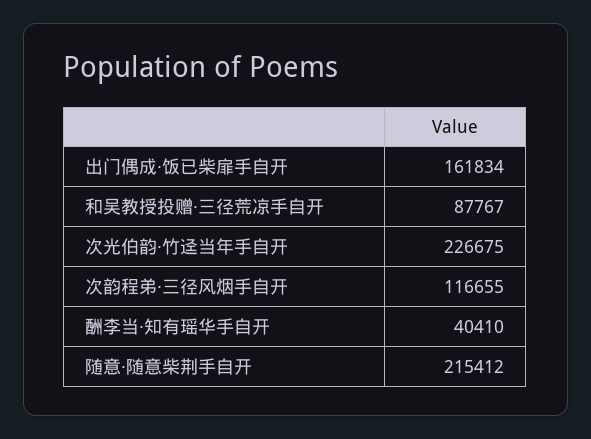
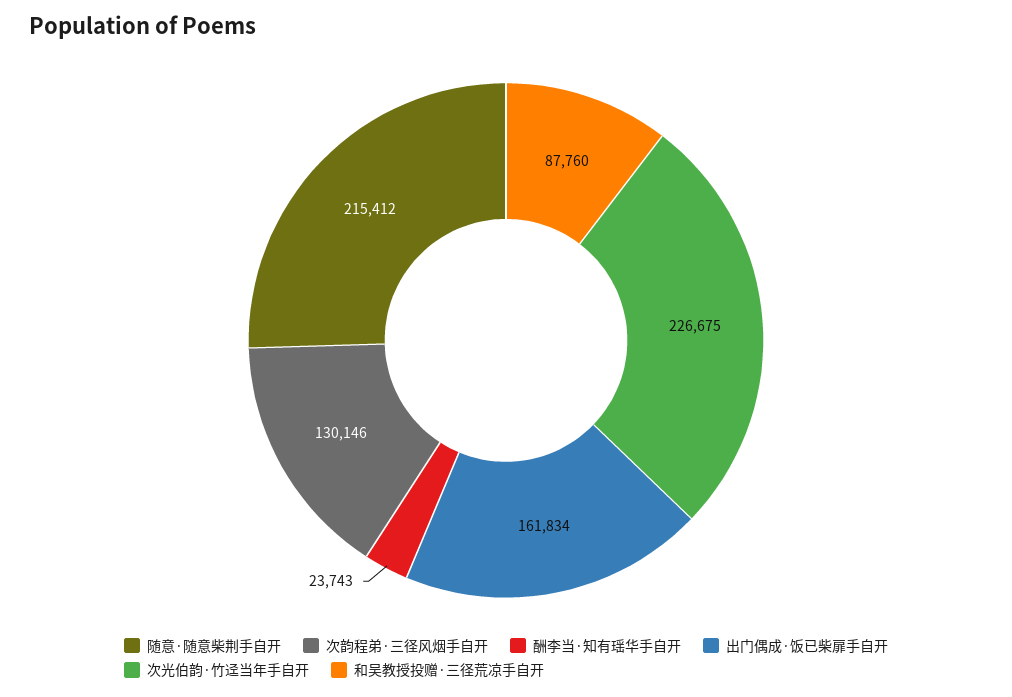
  {
    "出门偶成·饭已柴扉手自开": 161834,
-   "和吴教授投赠·三径荒凉手自开": 87767,
+   "和吴教授投赠·三径荒凉手自开": 87760,
    "次光伯韵·竹迳当年手自开": 226675,
-   "次韵程弟·三径风烟手自开": 116655,
+   "次韵程弟·三径风烟手自开": 130146,
-   "酬李当·知有瑶华手自开": 40410,
+   "酬李当·知有瑶华手自开": 23743,
    "随意·随意柴荆手自开": 215412
  }

